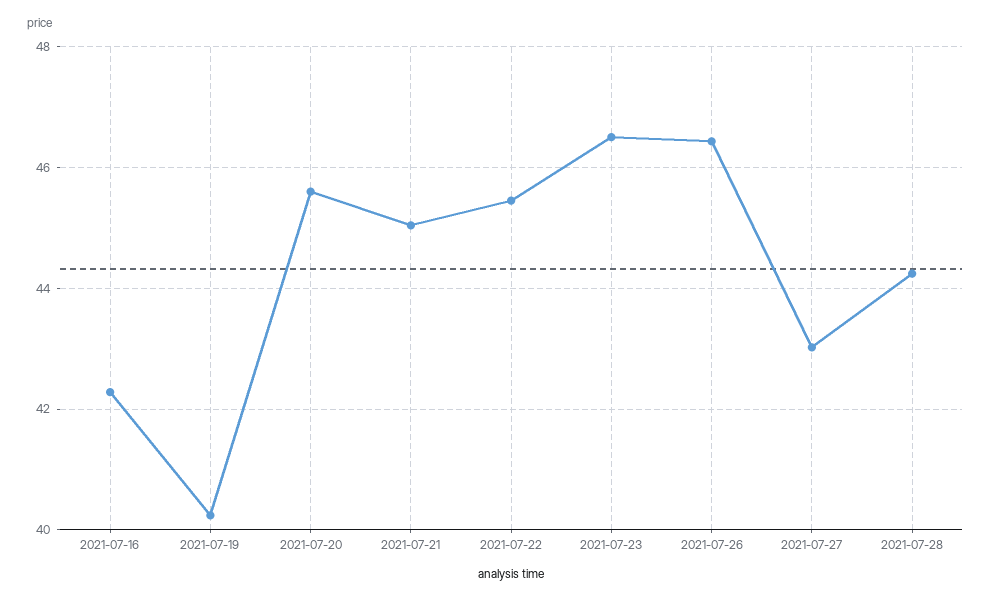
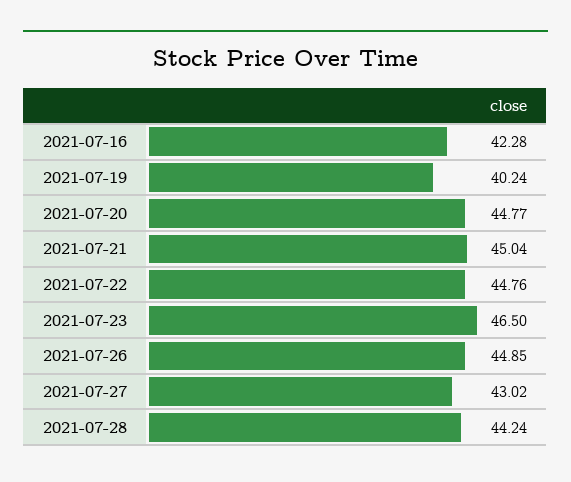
  {
    "2021-07-16": 42.28,
    "2021-07-19": 40.24,
-   "2021-07-20": 45.6,
+   "2021-07-20": 44.77,
    "2021-07-21": 45.04,
-   "2021-07-22": 45.4,
+   "2021-07-22": 44.76,
    "2021-07-23": 46.5,
-   "2021-07-26": 46.4,
+   "2021-07-26": 44.85,
    "2021-07-27": 43.02,
    "2021-07-28": 44.24
  }

